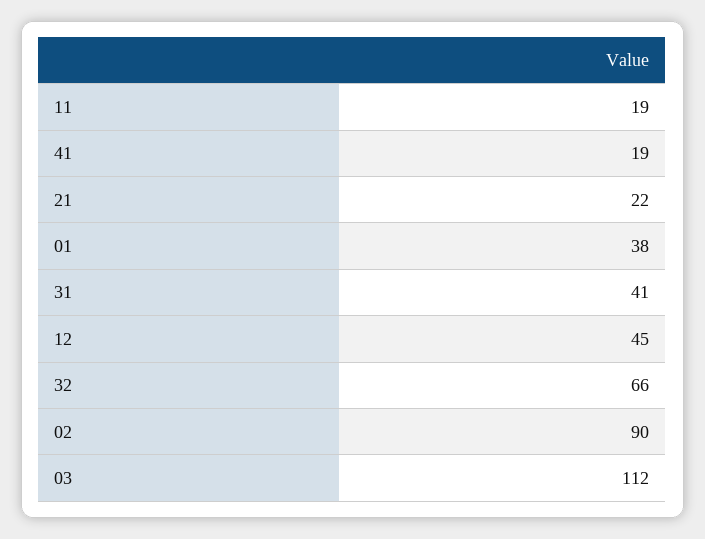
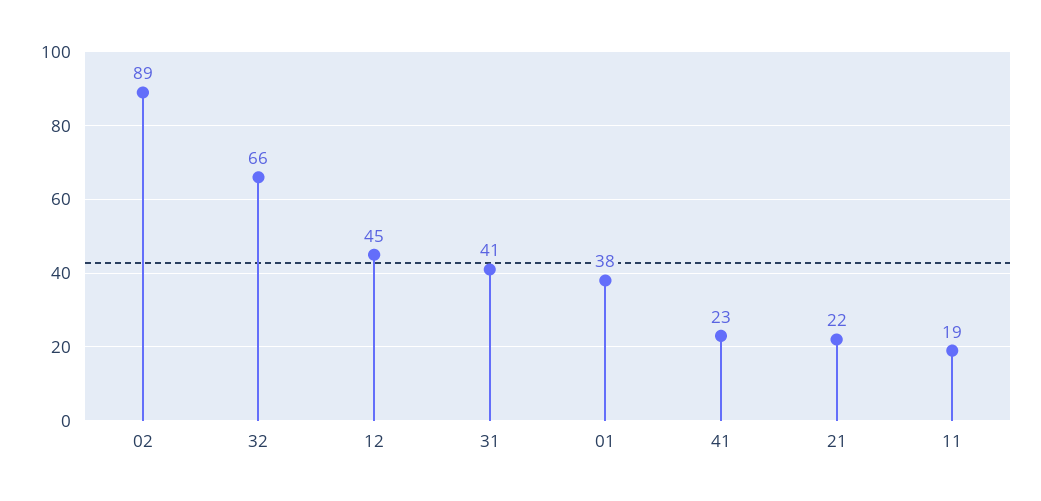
  {
    "11": 19,
-   "41": 19,
+   "41": 23,
    "21": 22,
    "01": 38,
    "31": 41,
    "12": 45,
    "32": 66,
-   "02": 90,
+   "02": 89
-   "03": 112
  }

